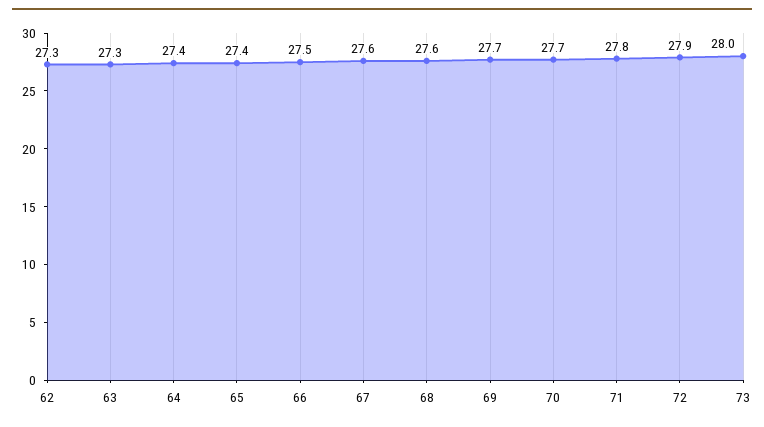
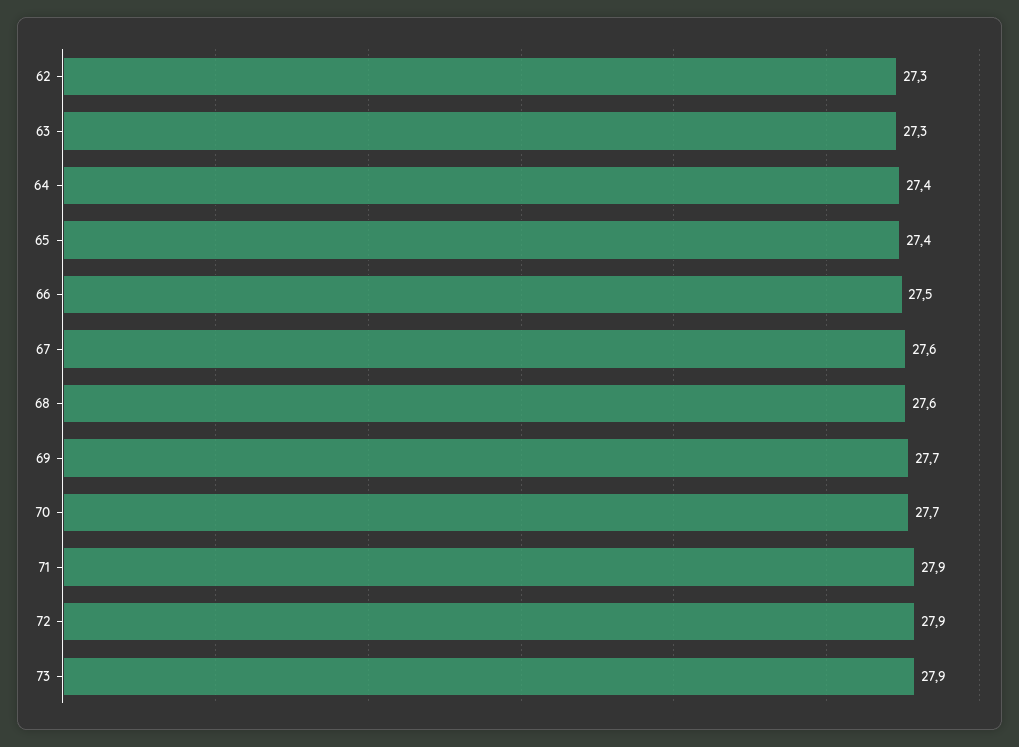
  {
    "62": 27.3,
    "63": 27.3,
    "64": 27.4,
    "65": 27.4,
    "66": 27.5,
    "67": 27.6,
    "68": 27.6,
    "69": 27.7,
    "70": 27.7,
-   "71": 27.8,
+   "71": 27.9,
    "72": 27.9,
-   "73": 28
+   "73": 27.9
  }

